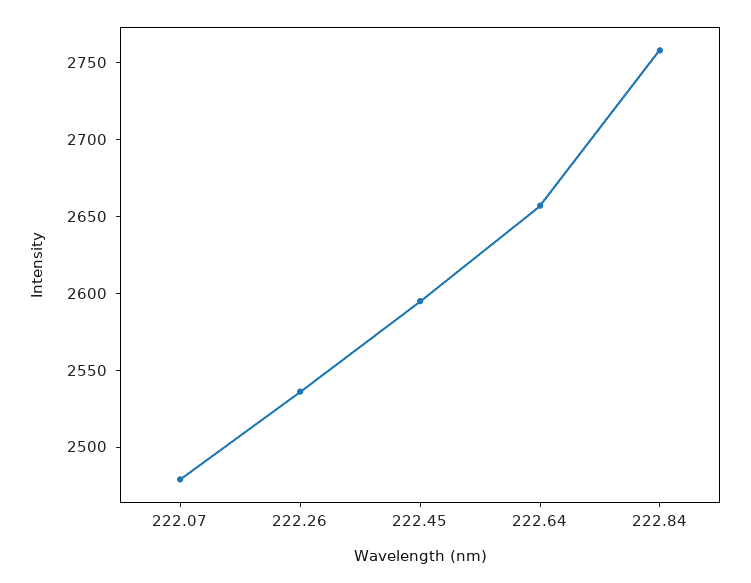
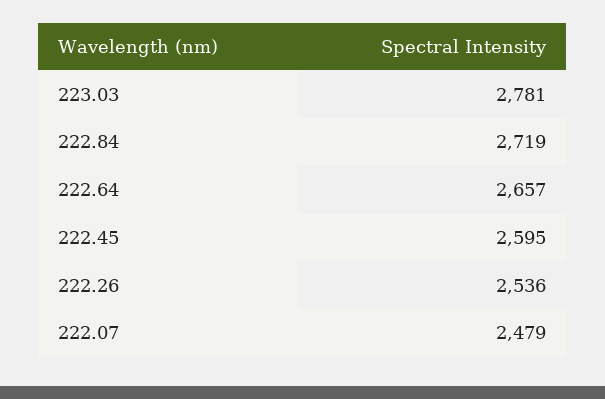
  {
    "222.07": 2479,
    "222.26": 2536,
    "222.45": 2595,
    "222.64": 2657,
-   "222.84": 2760
+   "222.84": 2719,
+   "223.03": 2781
  }

